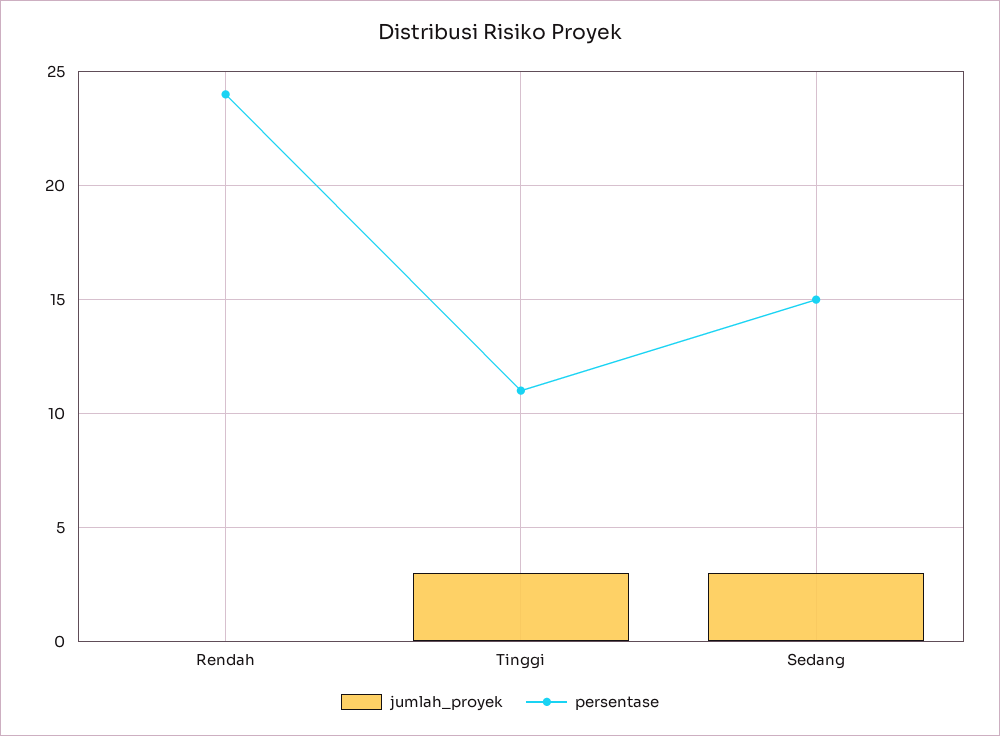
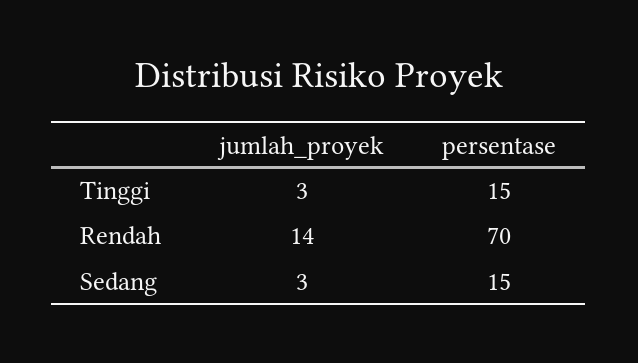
  {
    "jumlah_proyek": {
-     "Rendah": 0,
+     "Rendah": 14,
      "Tinggi": 3,
      "Sedang": 3
    },
    "persentase": {
-     "Rendah": 24,
+     "Rendah": 70,
-     "Tinggi": 11,
+     "Tinggi": 15,
      "Sedang": 15
    }
  }

